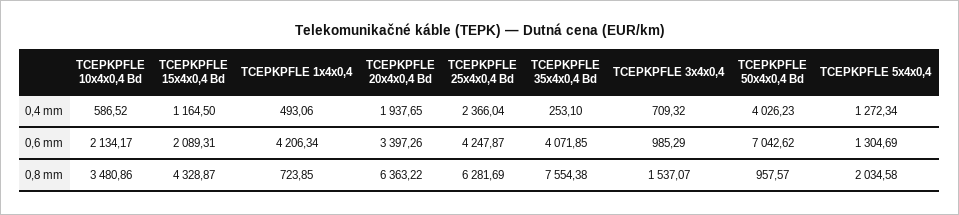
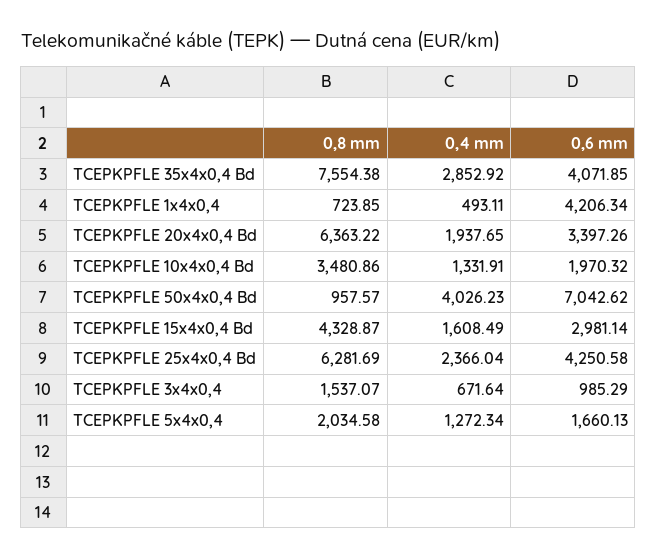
  {
    "TCEPKPFLE 10x4x0,4 Bd": {
-     "0,4 mm": 586.52,
+     "0,4 mm": 1331.91,
-     "0,6 mm": 2134.17,
+     "0,6 mm": 1970.32,
      "0,8 mm": 3480.86
    },
    "TCEPKPFLE 15x4x0,4 Bd": {
-     "0,4 mm": 1164.5,
+     "0,4 mm": 1608.49,
-     "0,6 mm": 2089.31,
+     "0,6 mm": 2981.14,
      "0,8 mm": 4328.87
    },
    "TCEPKPFLE 1x4x0,4": {
-     "0,4 mm": 493.06,
+     "0,4 mm": 493.11,
      "0,6 mm": 4206.34,
      "0,8 mm": 723.85
    },
    "TCEPKPFLE 20x4x0,4 Bd": {
      "0,4 mm": 1937.65,
      "0,6 mm": 3397.26,
      "0,8 mm": 6363.22
    },
    "TCEPKPFLE 25x4x0,4 Bd": {
      "0,4 mm": 2366.04,
-     "0,6 mm": 4247.87,
+     "0,6 mm": 4250.58,
      "0,8 mm": 6281.69
    },
    "TCEPKPFLE 35x4x0,4 Bd": {
-     "0,4 mm": 253.1,
+     "0,4 mm": 2852.92,
      "0,6 mm": 4071.85,
      "0,8 mm": 7554.38
    },
    "TCEPKPFLE 3x4x0,4": {
-     "0,4 mm": 709.32,
+     "0,4 mm": 671.64,
      "0,6 mm": 985.29,
      "0,8 mm": 1537.07
    },
    "TCEPKPFLE 50x4x0,4 Bd": {
      "0,4 mm": 4026.23,
      "0,6 mm": 7042.62,
      "0,8 mm": 957.57
    },
    "TCEPKPFLE 5x4x0,4": {
      "0,4 mm": 1272.34,
-     "0,6 mm": 1304.69,
+     "0,6 mm": 1660.13,
      "0,8 mm": 2034.58
    }
  }

